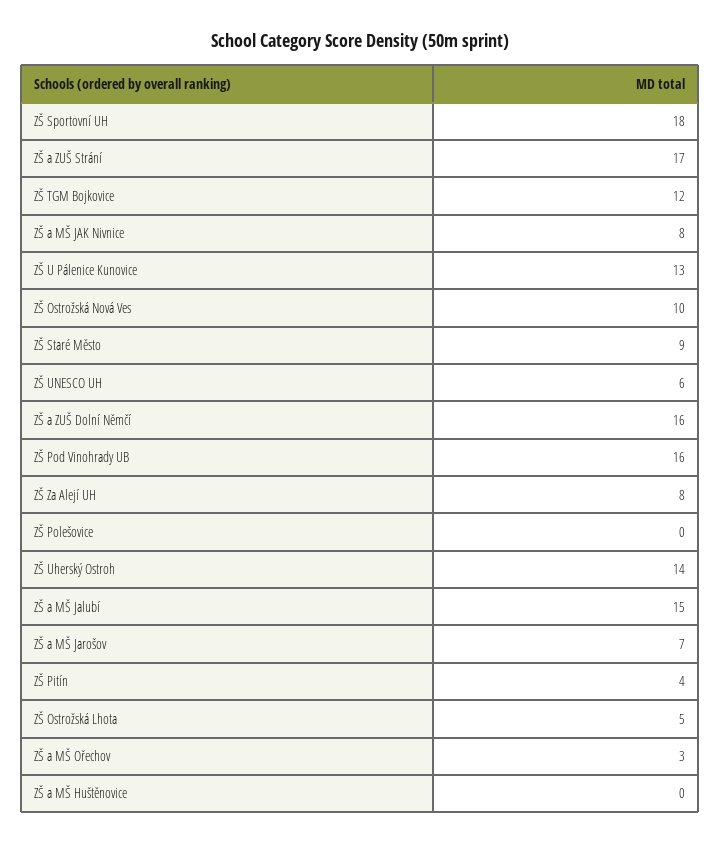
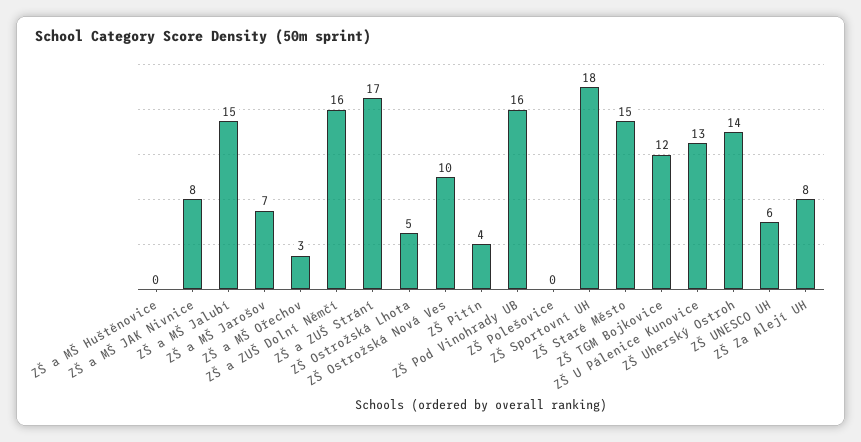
  {
    "ZŠ Sportovní UH": 18,
    "ZŠ a ZUŠ Strání": 17,
    "ZŠ TGM Bojkovice": 12,
    "ZŠ a MŠ JAK Nivnice": 8,
    "ZŠ U Pálenice Kunovice": 13,
    "ZŠ Ostrožská Nová Ves": 10,
-   "ZŠ Staré Město": 9,
+   "ZŠ Staré Město": 15,
    "ZŠ UNESCO UH": 6,
    "ZŠ a ZUŠ Dolní Němčí": 16,
    "ZŠ Pod Vinohrady UB": 16,
    "ZŠ Za Alejí UH": 8,
    "ZŠ Polešovice": 0,
    "ZŠ Uherský Ostroh": 14,
    "ZŠ a MŠ Jalubí": 15,
    "ZŠ a MŠ Jarošov": 7,
    "ZŠ Pitín": 4,
    "ZŠ Ostrožská Lhota": 5,
    "ZŠ a MŠ Ořechov": 3,
    "ZŠ a MŠ Huštěnovice": 0
  }

